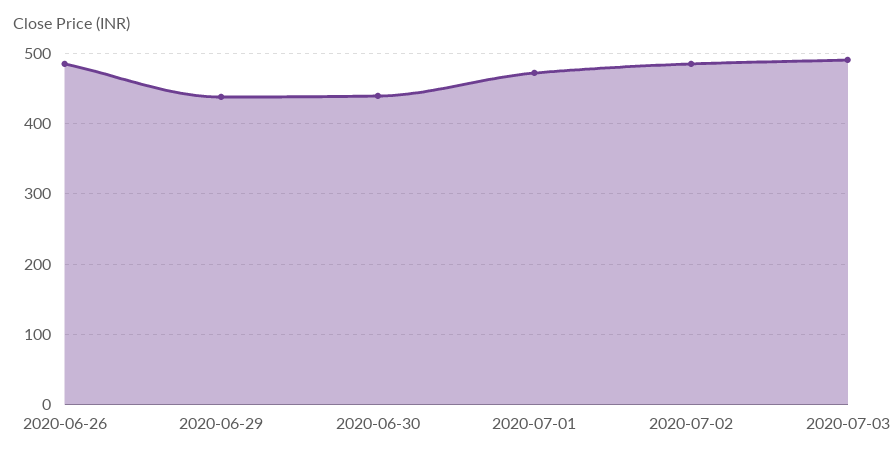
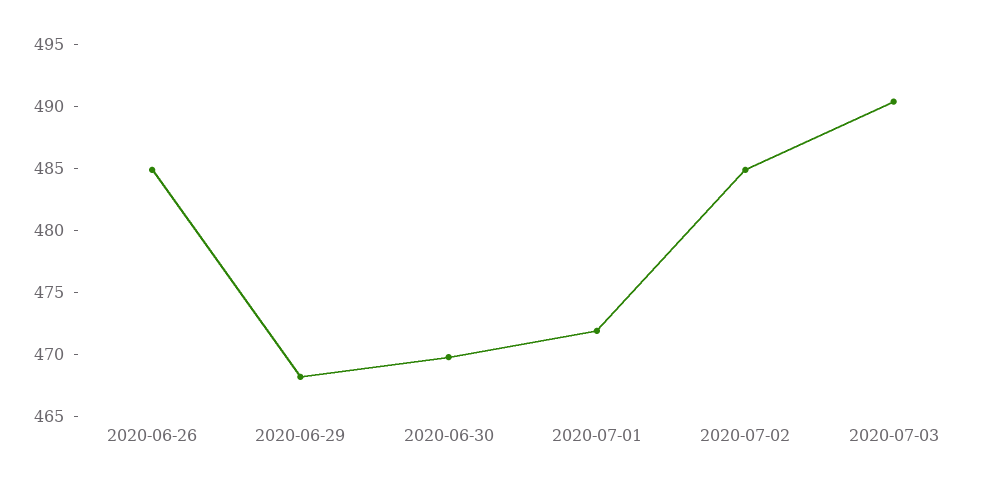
  {
    "2020-06-26": 485,
-   "2020-06-29": 440,
+   "2020-06-29": 468,
-   "2020-06-30": 440,
+   "2020-06-30": 470,
    "2020-07-01": 472,
    "2020-07-02": 485,
    "2020-07-03": 490
  }

